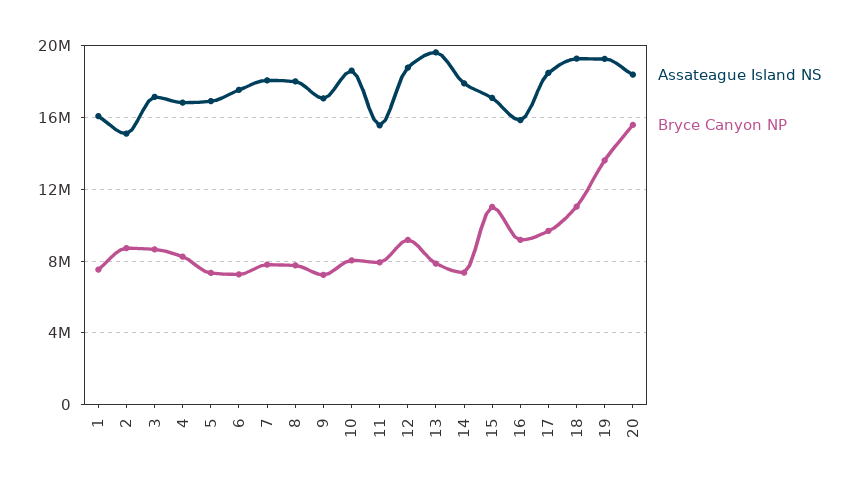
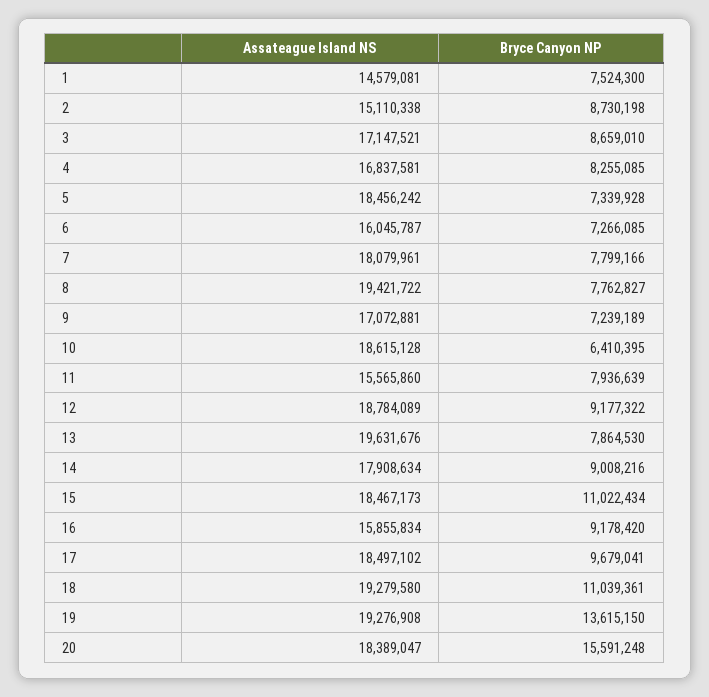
  {
    "Assateague Island NS": {
-     "1": 16000000,
+     "1": 14579081,
      "2": 15110338,
      "3": 17147521,
      "4": 16837581,
-     "5": 17000000,
+     "5": 18456242,
-     "6": 17500000,
+     "6": 16045787,
      "7": 18079961,
-     "8": 18000000,
+     "8": 19421722,
      "9": 17072881,
      "10": 18615128,
      "11": 15565860,
      "12": 18784089,
      "13": 19631676,
      "14": 17908634,
-     "15": 17000000,
+     "15": 18467173,
      "16": 15855834,
      "17": 18497102,
      "18": 19279580,
      "19": 19276908,
      "20": 18389047
    },
    "Bryce Canyon NP": {
      "1": 7524300,
      "2": 8730198,
      "3": 8659010,
      "4": 8255085,
      "5": 7339928,
      "6": 7266085,
      "7": 7799166,
      "8": 7762827,
      "9": 7239189,
-     "10": 8000000,
+     "10": 6410395,
      "11": 7936639,
      "12": 9177322,
      "13": 7864530,
-     "14": 7500000,
+     "14": 9008216,
      "15": 11022434,
      "16": 9178420,
      "17": 9679041,
      "18": 11039361,
      "19": 13615150,
      "20": 15591248
    }
  }

